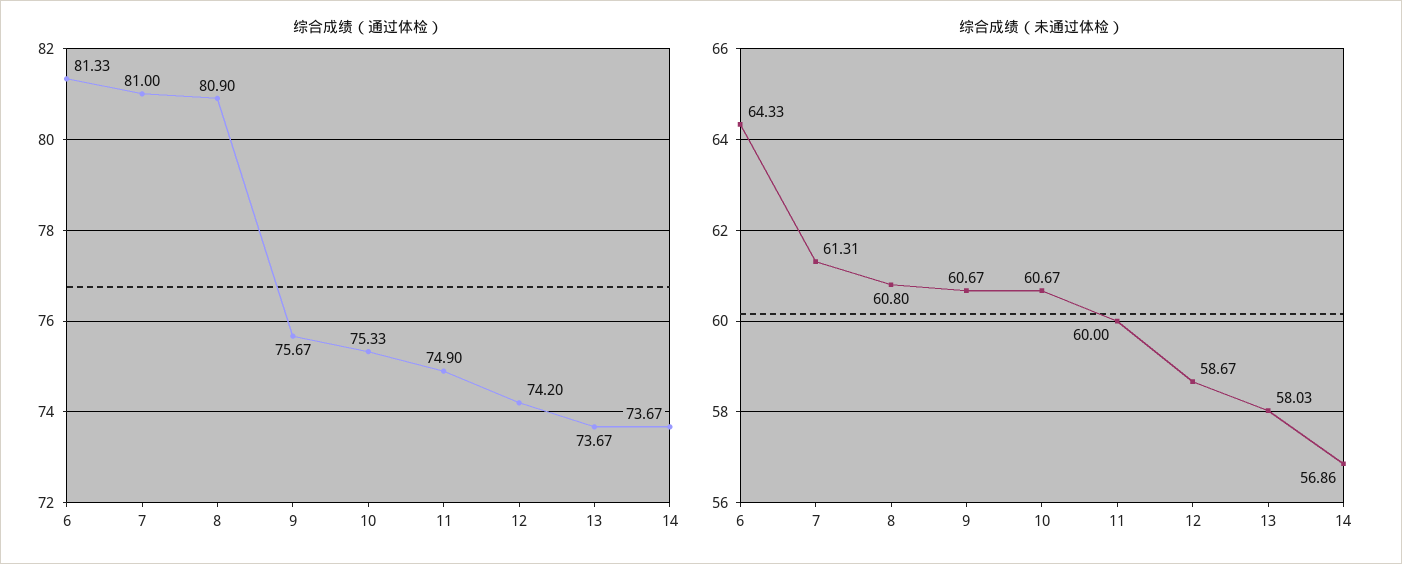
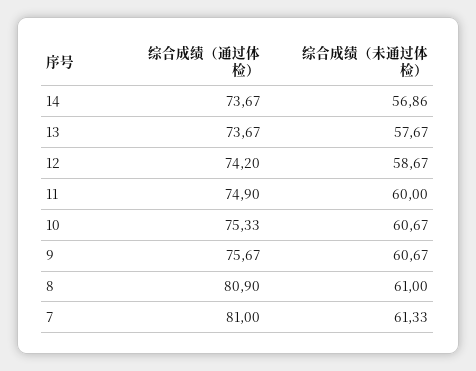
  {
    "综合成绩（通过体检）": {
-     "6": 81.33,
      "7": 81,
      "8": 80.9,
      "9": 75.67,
      "10": 75.33,
      "11": 74.9,
      "12": 74.2,
      "13": 73.67,
      "14": 73.67
    },
    "综合成绩（未通过体检）": {
-     "6": 64.33,
-     "7": 61.31,
+     "7": 61.33,
-     "8": 60.8,
+     "8": 61,
      "9": 60.67,
      "10": 60.67,
      "11": 60,
      "12": 58.67,
-     "13": 58.03,
+     "13": 57.67,
      "14": 56.86
    }
  }

